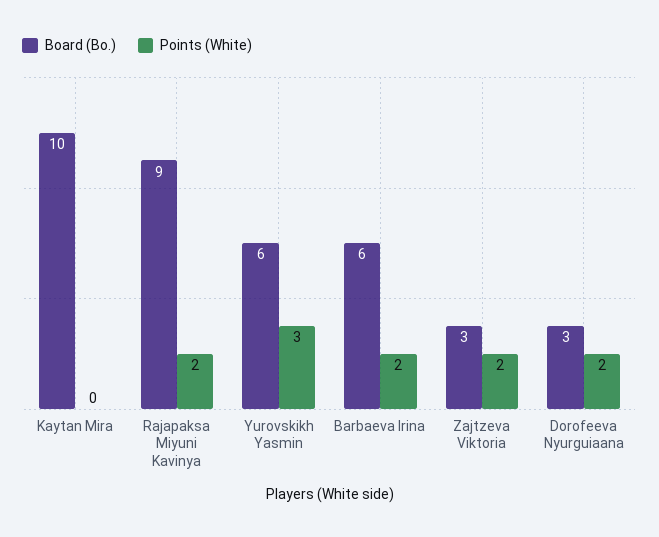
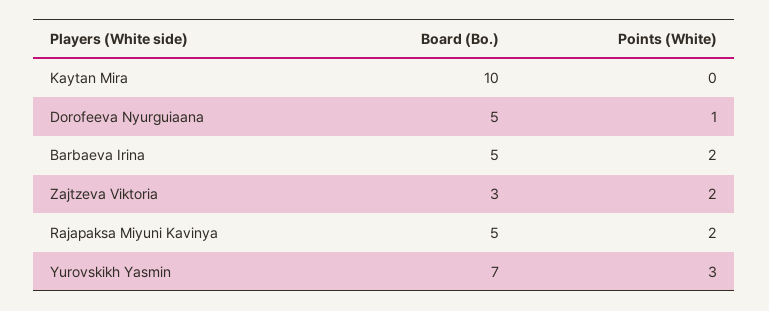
  {
    "Board (Bo.)": {
      "Kaytan Mira": 10,
-     "Rajapaksa Miyuni Kavinya": 9,
+     "Rajapaksa Miyuni Kavinya": 5,
-     "Yurovskikh Yasmin": 6,
+     "Yurovskikh Yasmin": 7,
-     "Barbaeva Irina": 6,
+     "Barbaeva Irina": 5,
      "Zajtzeva Viktoria": 3,
-     "Dorofeeva Nyurguiaana": 3
+     "Dorofeeva Nyurguiaana": 5
    },
    "Points (White)": {
      "Kaytan Mira": 0,
      "Rajapaksa Miyuni Kavinya": 2,
      "Yurovskikh Yasmin": 3,
      "Barbaeva Irina": 2,
      "Zajtzeva Viktoria": 2,
-     "Dorofeeva Nyurguiaana": 2
+     "Dorofeeva Nyurguiaana": 1
    }
  }

